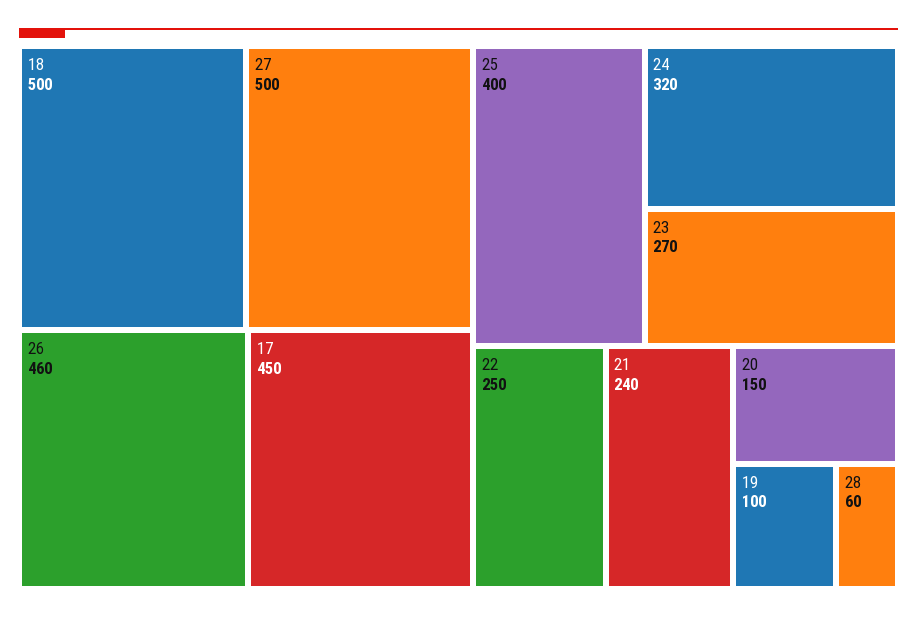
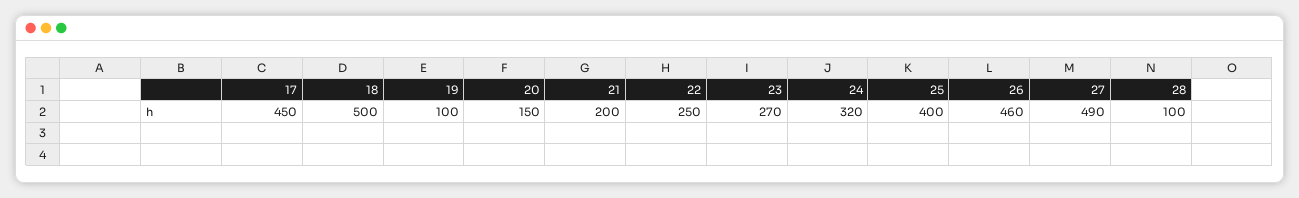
  {
    "18": 500,
-   "27": 500,
+   "27": 490,
    "26": 460,
    "17": 450,
    "25": 400,
    "24": 320,
    "23": 270,
    "22": 250,
-   "21": 240,
+   "21": 200,
    "20": 150,
    "19": 100,
-   "28": 60
+   "28": 100
  }

